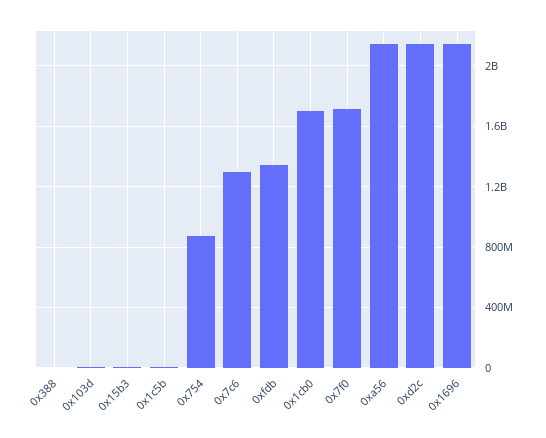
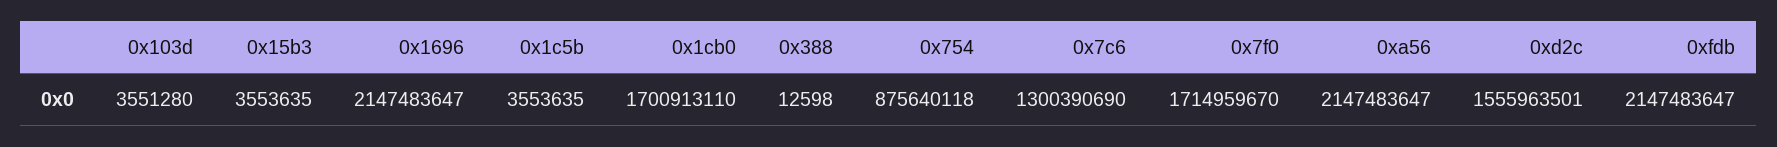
  {
    "0x388": 12598,
    "0x103d": 3551280,
    "0x15b3": 3553635,
    "0x1c5b": 3553635,
    "0x754": 875640118,
    "0x7c6": 1300390690,
-   "0xfdb": 1350000000,
+   "0xfdb": 2147483647,
    "0x1cb0": 1700913110,
    "0x7f0": 1714959670,
    "0xa56": 2147483647,
-   "0xd2c": 2150000000,
+   "0xd2c": 1555963501,
    "0x1696": 2147483647
  }

